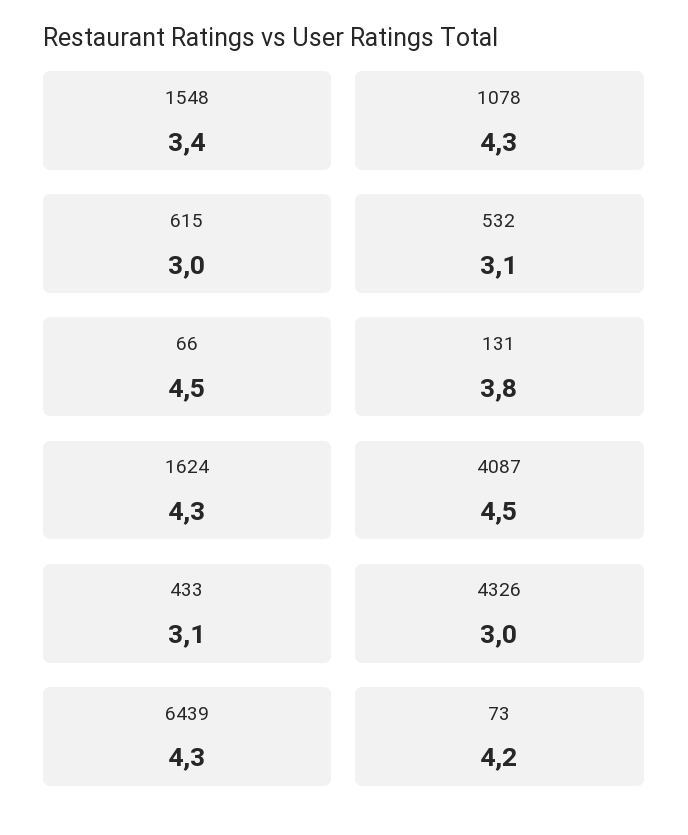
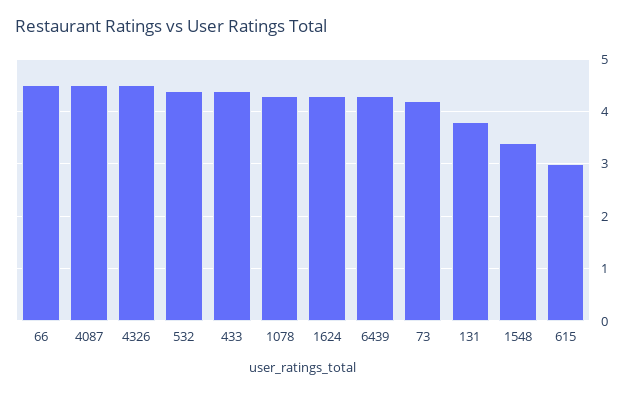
  {
    "1548": 3.4,
    "1078": 4.3,
    "615": 3,
-   "532": 3.1,
+   "532": 4.5,
    "66": 4.5,
    "131": 3.8,
    "1624": 4.3,
    "4087": 4.5,
-   "433": 3.1,
+   "433": 4.5,
-   "4326": 3,
+   "4326": 4.5,
    "6439": 4.3,
    "73": 4.2
  }

